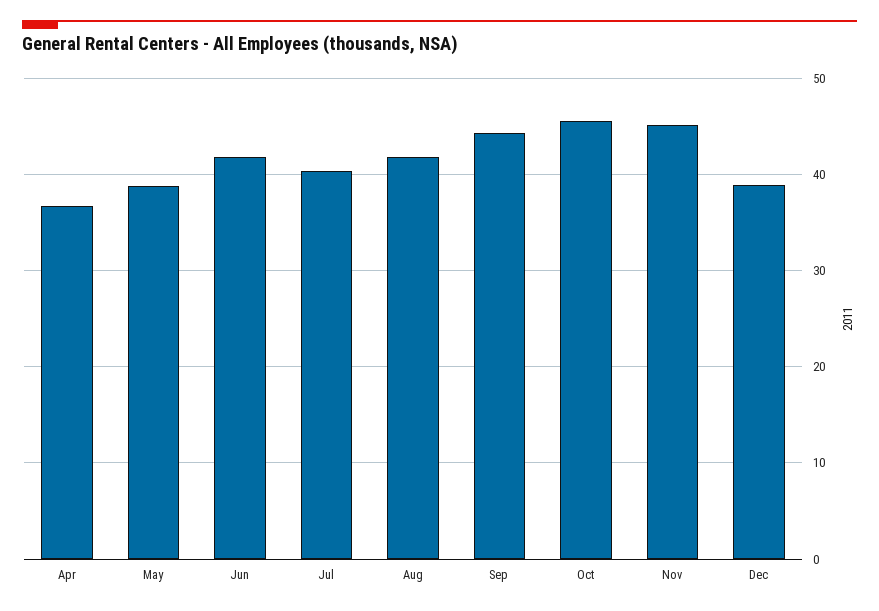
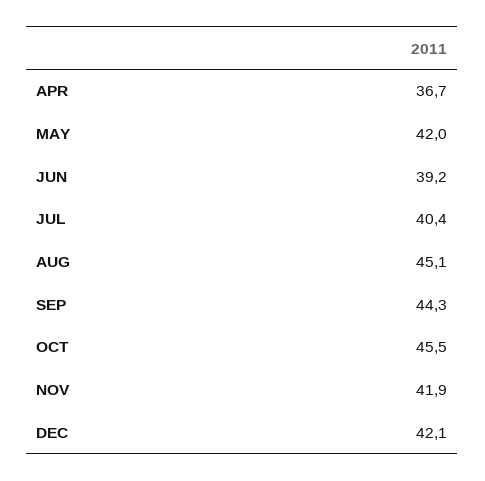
  {
    "Apr": 36.7,
-   "May": 39,
+   "May": 42,
-   "Jun": 42,
+   "Jun": 39.2,
    "Jul": 40.4,
-   "Aug": 42,
+   "Aug": 45.1,
    "Sep": 44.3,
    "Oct": 45.5,
-   "Nov": 45,
+   "Nov": 41.9,
-   "Dec": 39
+   "Dec": 42.1
  }

